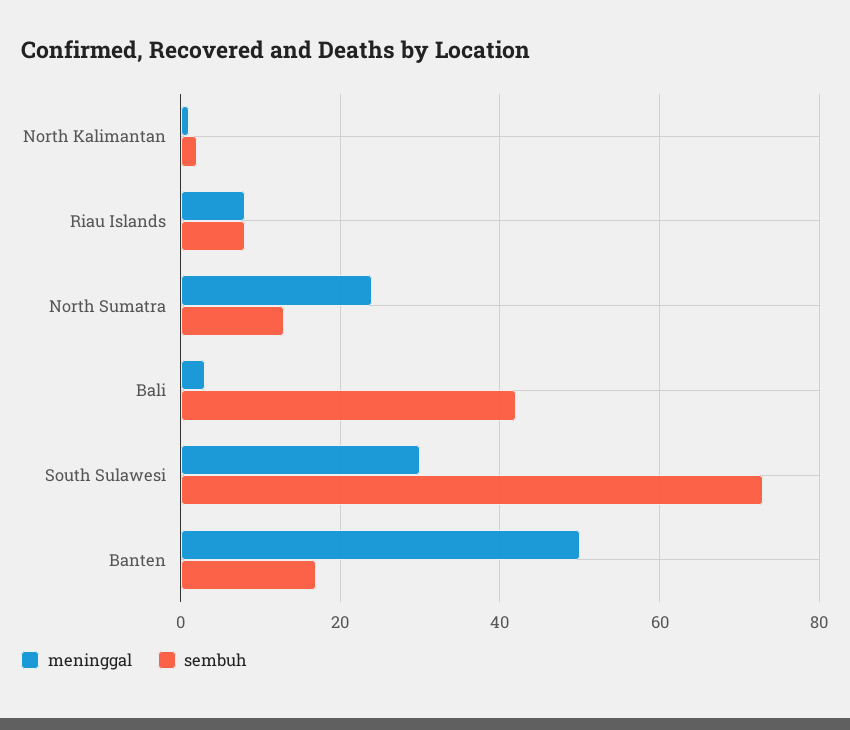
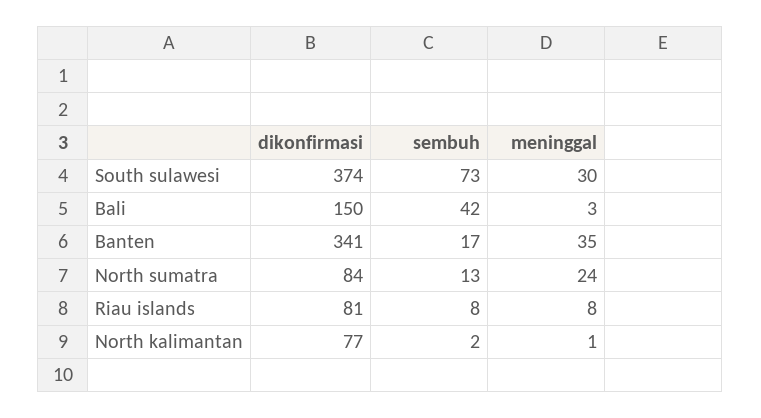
  {
    "meninggal": {
      "North Kalimantan": 1,
      "Riau Islands": 8,
      "North Sumatra": 24,
      "Bali": 3,
      "South Sulawesi": 30,
-     "Banten": 50
+     "Banten": 35
    },
    "sembuh": {
      "North Kalimantan": 2,
      "Riau Islands": 8,
      "North Sumatra": 13,
      "Bali": 42,
      "South Sulawesi": 73,
      "Banten": 17
-   }
+   },
+   "dikonfirmasi": {
+     "South Sulawesi": 374,
+     "Bali": 150,
+     "Banten": 341,
+     "North Sumatra": 84,
+     "Riau Islands": 81,
+     "North Kalimantan": 77
+   }
  }

